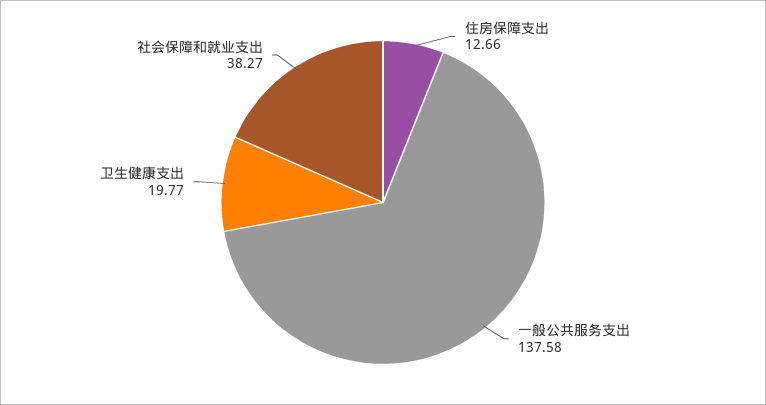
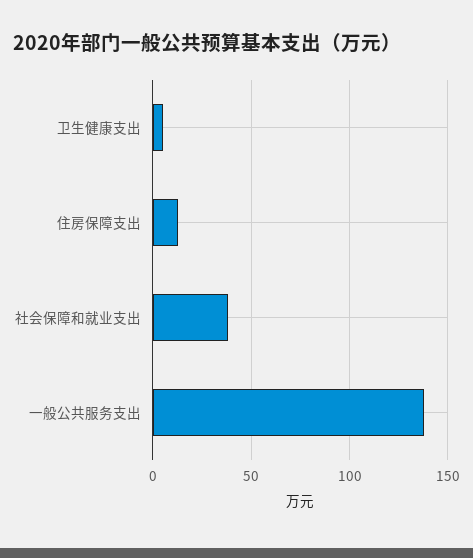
  {
    "住房保障支出": 12.66,
    "一般公共服务支出": 137.58,
-   "卫生健康支出": 19.77,
+   "卫生健康支出": 5,
    "社会保障和就业支出": 38.27
  }

